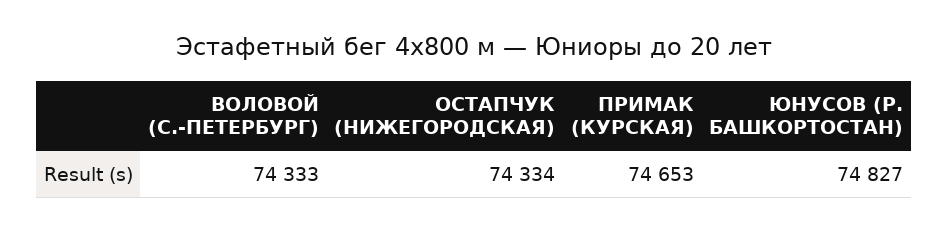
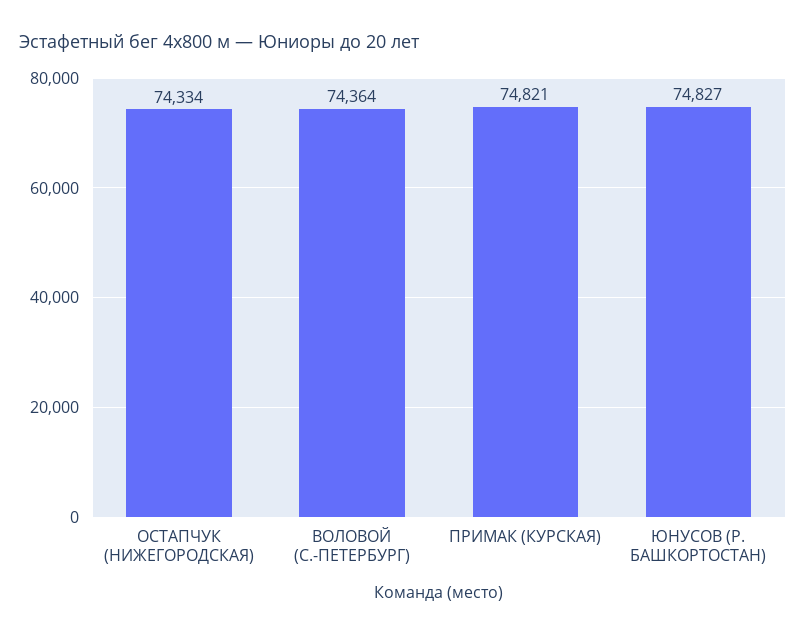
  {
-   "ВОЛОВОЙ (С.-ПЕТЕРБУРГ)": 74333,
+   "ВОЛОВОЙ (С.-ПЕТЕРБУРГ)": 74364,
    "ОСТАПЧУК (НИЖЕГОРОДСКАЯ)": 74334,
-   "ПРИМАК (КУРСКАЯ)": 74653,
+   "ПРИМАК (КУРСКАЯ)": 74821,
    "ЮНУСОВ (Р. БАШКОРТОСТАН)": 74827
  }

